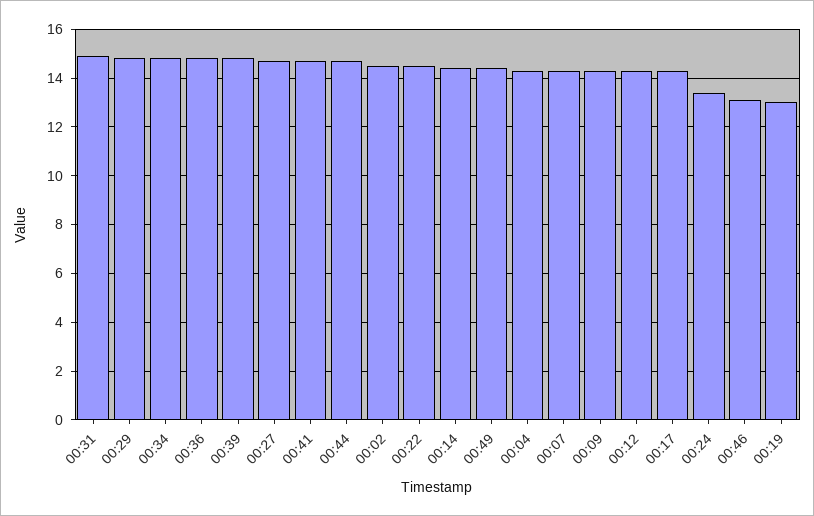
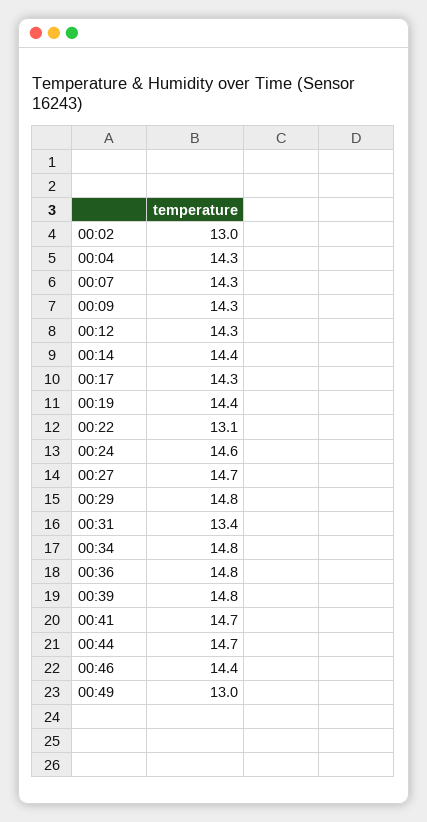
  {
-   "00:31": 15,
+   "00:31": 13.4,
    "00:29": 14.8,
    "00:34": 14.8,
    "00:36": 14.8,
    "00:39": 14.8,
    "00:27": 14.7,
    "00:41": 14.7,
    "00:44": 14.7,
-   "00:02": 14.5,
+   "00:02": 13,
-   "00:22": 14.5,
+   "00:22": 13.1,
    "00:14": 14.4,
-   "00:49": 14.5,
+   "00:49": 13,
    "00:04": 14.3,
    "00:07": 14.3,
    "00:09": 14.3,
    "00:12": 14.3,
    "00:17": 14.3,
-   "00:24": 13.5,
+   "00:24": 14.6,
-   "00:46": 13,
+   "00:46": 14.4,
-   "00:19": 13
+   "00:19": 14.4
  }

